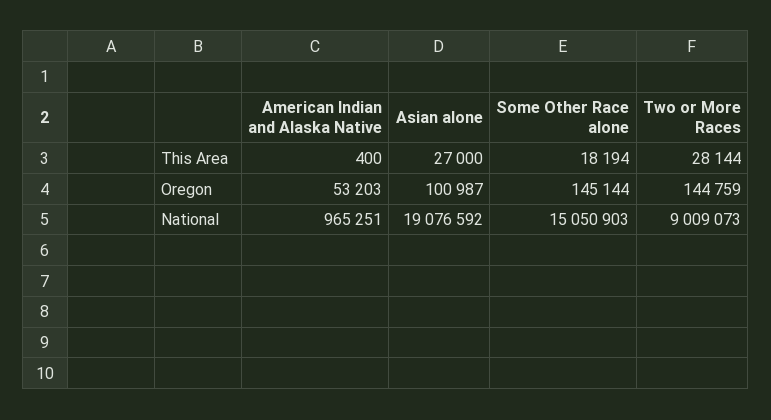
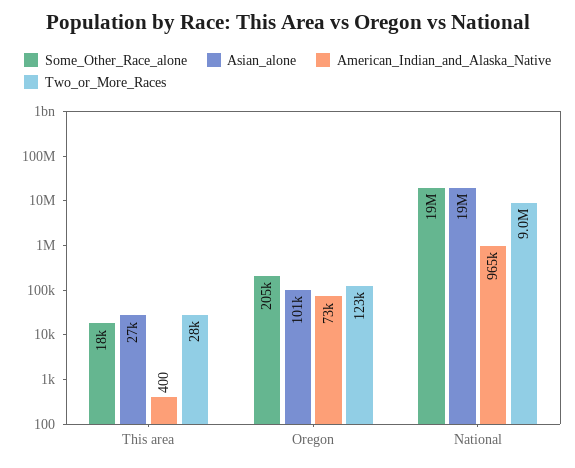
  {
    "American Indian and Alaska Native": {
      "This Area": 400,
-     "Oregon": 53203,
+     "Oregon": 73000,
      "National": 965251
    },
    "Asian alone": {
      "This Area": 27000,
      "Oregon": 100987,
      "National": 19076592
    },
    "Some Other Race alone": {
      "This Area": 18194,
-     "Oregon": 145144,
+     "Oregon": 205000,
-     "National": 15050903
+     "National": 19000000
    },
    "Two or More Races": {
      "This Area": 28144,
-     "Oregon": 144759,
+     "Oregon": 123000,
      "National": 9009073
    }
  }

